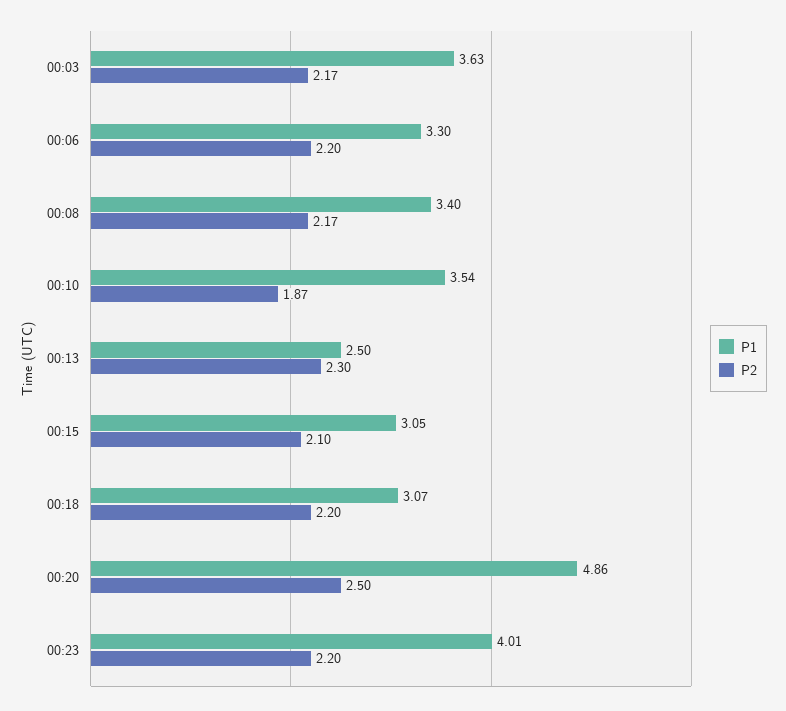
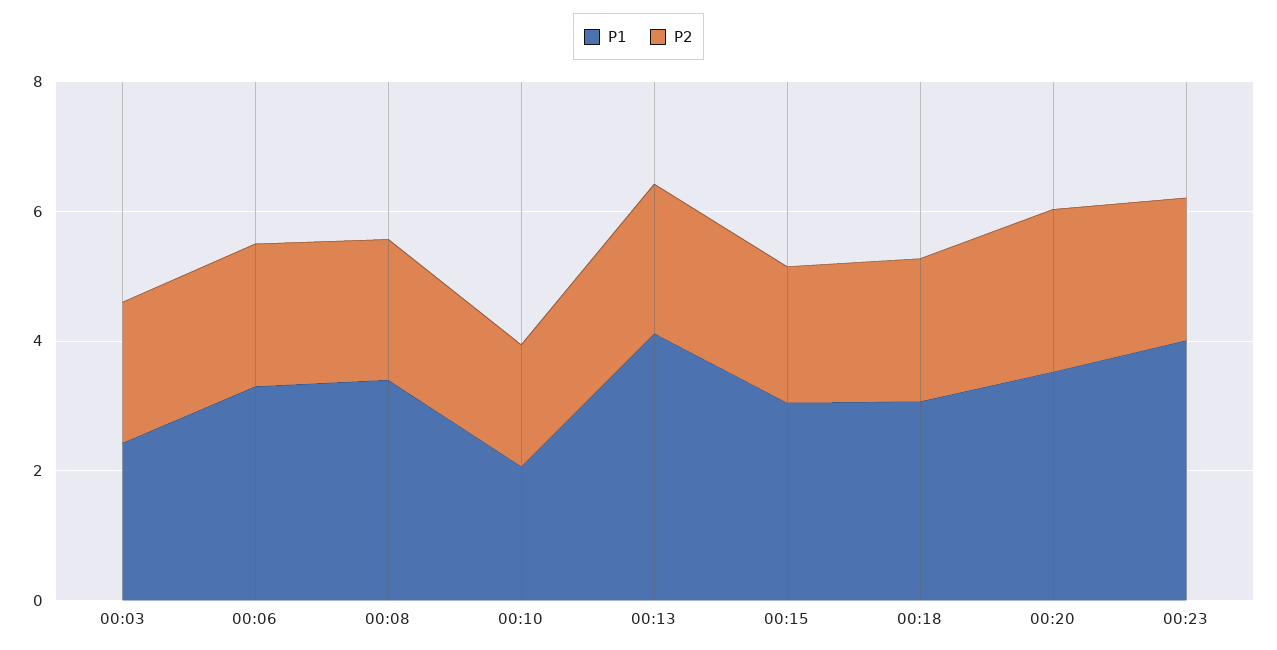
  {
    "P1": {
-     "00:03": 3.63,
+     "00:03": 2.5,
      "00:06": 3.3,
      "00:08": 3.4,
-     "00:10": 3.54,
+     "00:10": 2,
-     "00:13": 2.5,
+     "00:13": 4,
      "00:15": 3.05,
      "00:18": 3.07,
-     "00:20": 4.86,
+     "00:20": 3.5,
      "00:23": 4.01
    },
    "P2": {
      "00:03": 2.17,
      "00:06": 2.2,
      "00:08": 2.17,
      "00:10": 1.87,
      "00:13": 2.3,
      "00:15": 2.1,
      "00:18": 2.2,
      "00:20": 2.5,
      "00:23": 2.2
    }
  }

